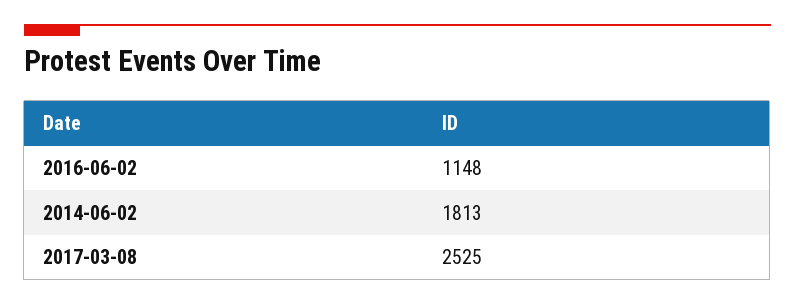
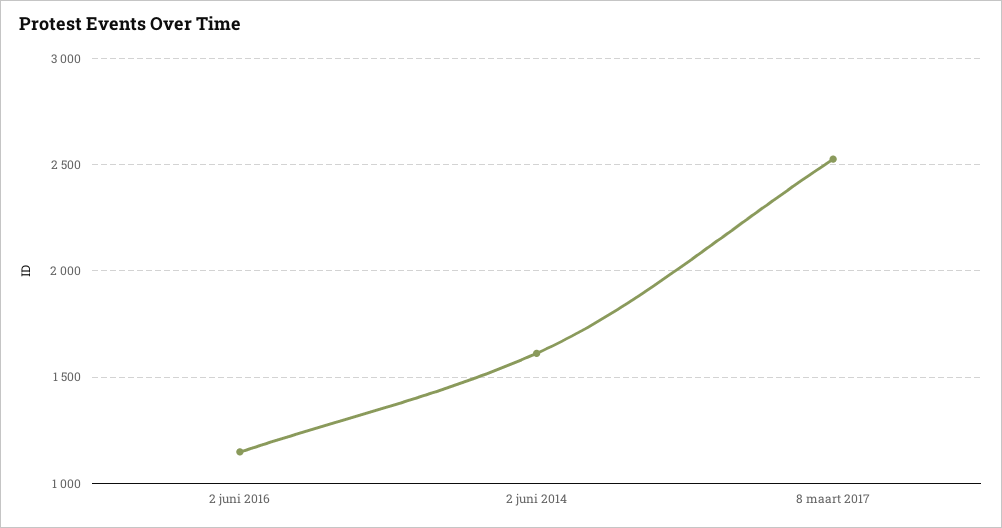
  {
    "2016-06-02": 1148,
-   "2014-06-02": 1813,
+   "2014-06-02": 1600,
    "2017-03-08": 2525
  }

